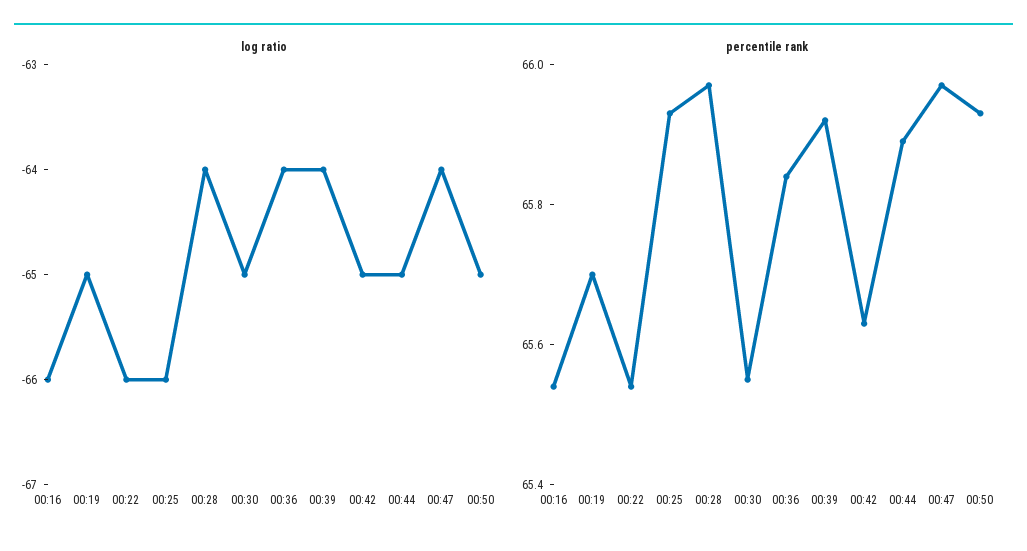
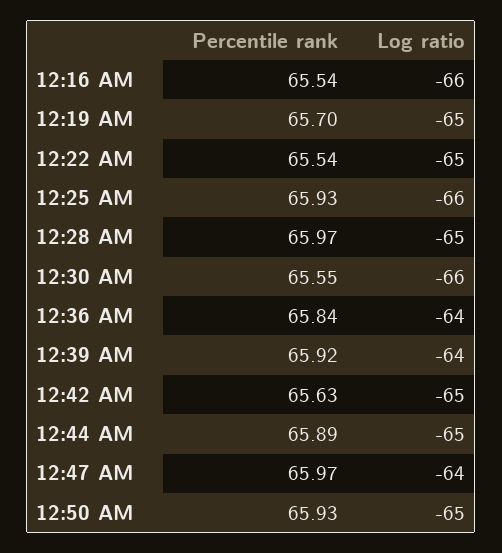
  {
    "log ratio": {
      "00:16": -66,
      "00:19": -65,
-     "00:22": -66,
+     "00:22": -65,
      "00:25": -66,
-     "00:28": -64,
+     "00:28": -65,
-     "00:30": -65,
+     "00:30": -66,
      "00:36": -64,
      "00:39": -64,
      "00:42": -65,
      "00:44": -65,
      "00:47": -64,
      "00:50": -65
    },
    "percentile rank": {
      "00:16": 65.54,
      "00:19": 65.7,
      "00:22": 65.54,
      "00:25": 65.93,
      "00:28": 65.97,
      "00:30": 65.55,
      "00:36": 65.84,
      "00:39": 65.92,
      "00:42": 65.63,
      "00:44": 65.89,
      "00:47": 65.97,
      "00:50": 65.93
    }
  }

